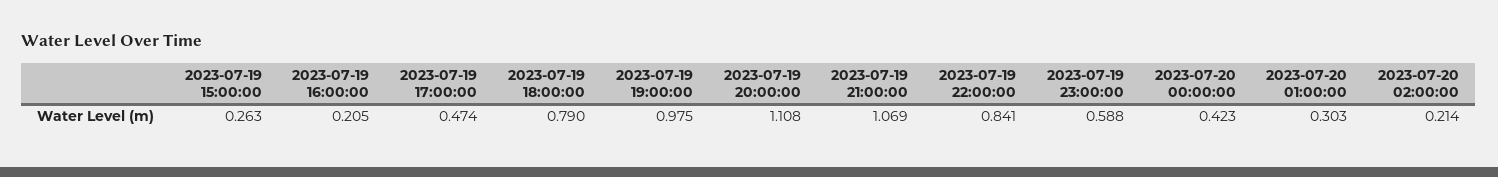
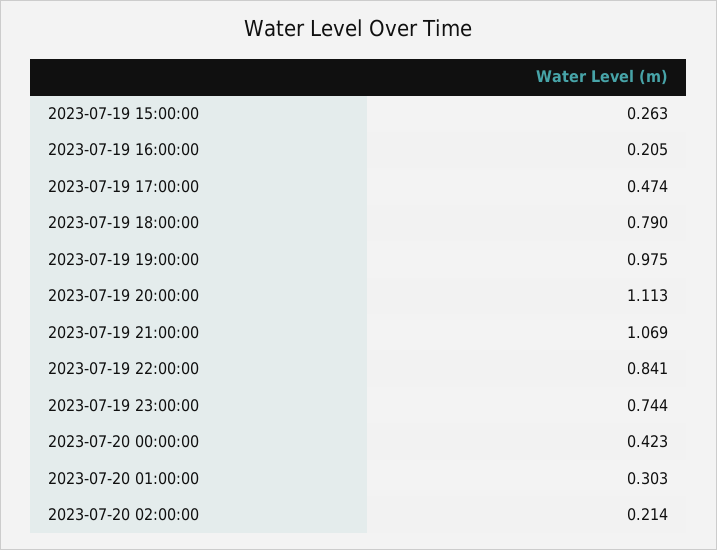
  {
    "2023-07-19 15:00:00": 0.263,
    "2023-07-19 16:00:00": 0.205,
    "2023-07-19 17:00:00": 0.474,
    "2023-07-19 18:00:00": 0.79,
    "2023-07-19 19:00:00": 0.975,
-   "2023-07-19 20:00:00": 1.108,
+   "2023-07-19 20:00:00": 1.113,
    "2023-07-19 21:00:00": 1.069,
    "2023-07-19 22:00:00": 0.841,
-   "2023-07-19 23:00:00": 0.588,
+   "2023-07-19 23:00:00": 0.744,
    "2023-07-20 00:00:00": 0.423,
    "2023-07-20 01:00:00": 0.303,
    "2023-07-20 02:00:00": 0.214
  }

